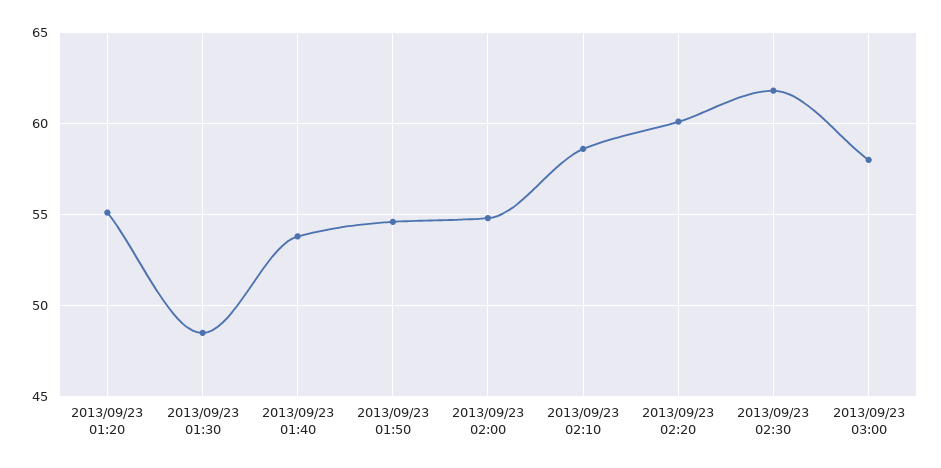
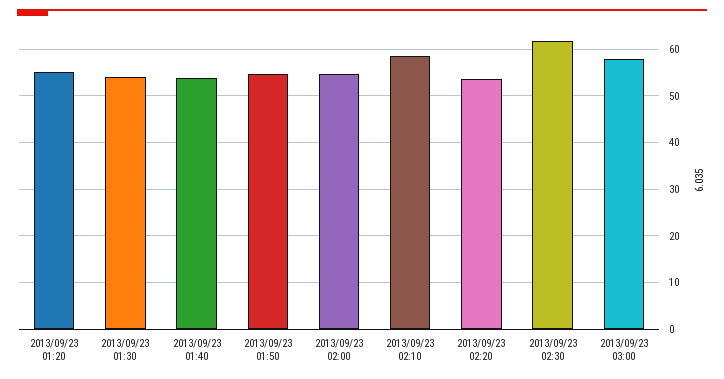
  {
    "2013/09/23 01:20": 55,
-   "2013/09/23 01:30": 48.5,
+   "2013/09/23 01:30": 54,
    "2013/09/23 01:40": 54,
    "2013/09/23 01:50": 54.5,
    "2013/09/23 02:00": 55,
    "2013/09/23 02:10": 58.5,
-   "2013/09/23 02:20": 60,
+   "2013/09/23 02:20": 54,
    "2013/09/23 02:30": 62,
    "2013/09/23 03:00": 58
  }

